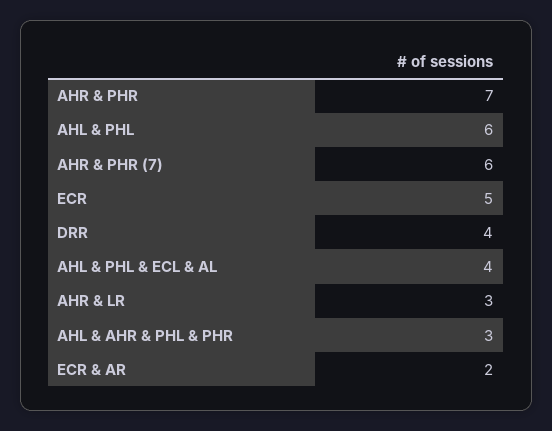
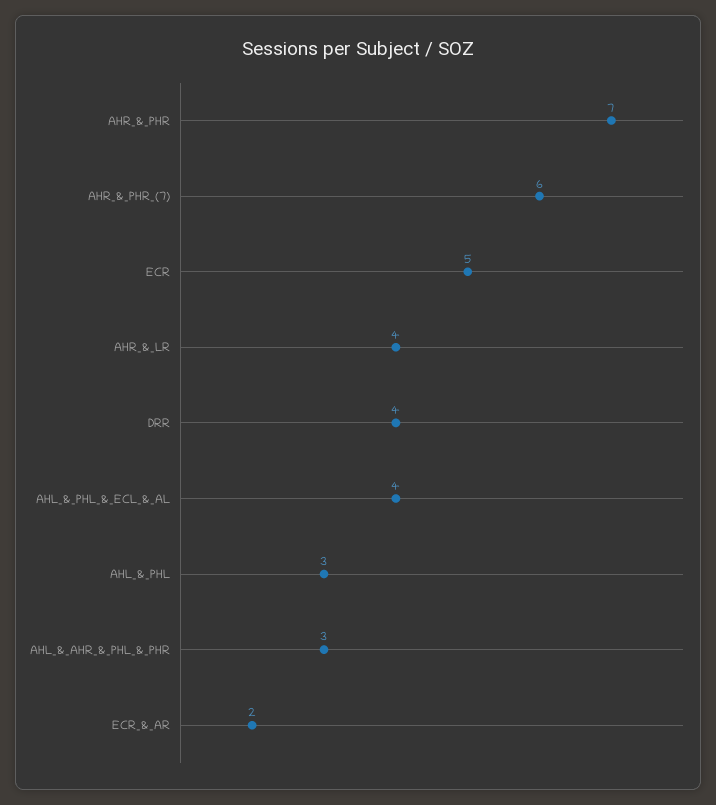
  {
    "AHR & PHR": 7,
-   "AHL & PHL": 6,
+   "AHL & PHL": 3,
    "AHR & PHR (7)": 6,
    "ECR": 5,
    "DRR": 4,
    "AHL & PHL & ECL & AL": 4,
-   "AHR & LR": 3,
+   "AHR & LR": 4,
    "AHL & AHR & PHL & PHR": 3,
    "ECR & AR": 2
  }

